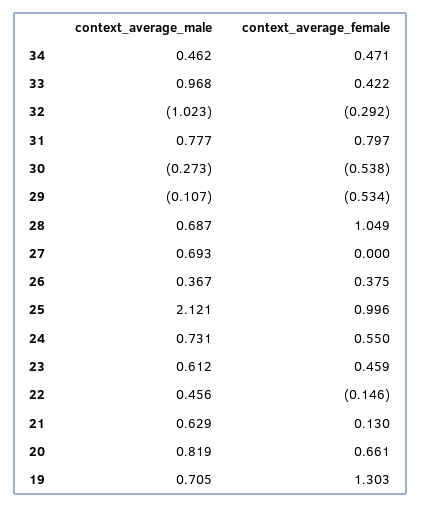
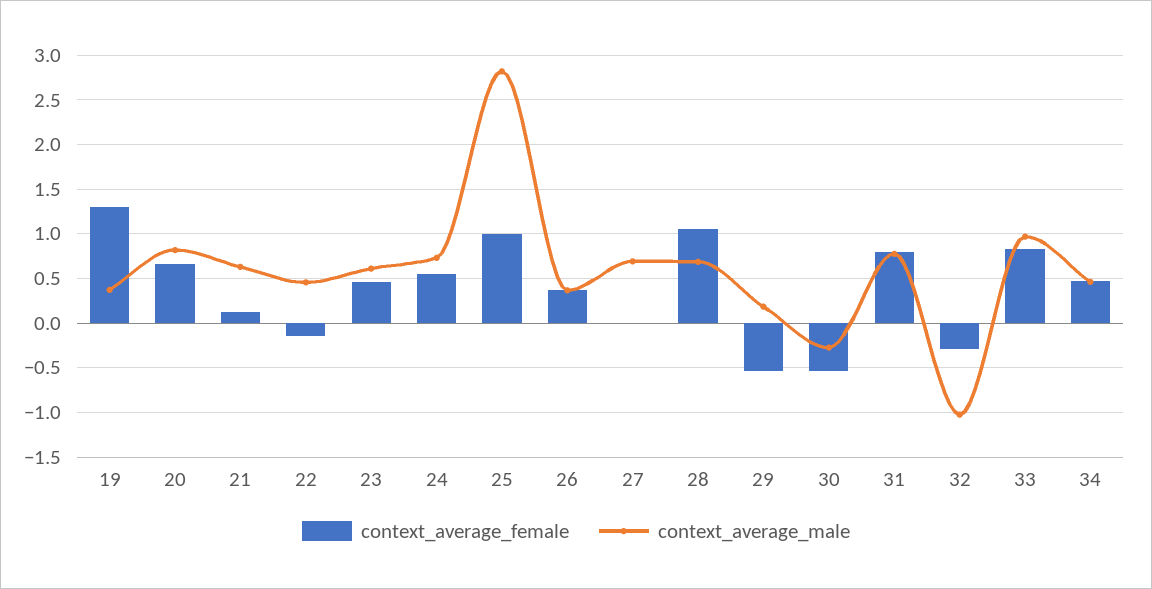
  {
    "context_average_male": {
      "34": 0.462,
      "33": 0.968,
      "32": -1.023,
      "31": 0.777,
      "30": -0.273,
-     "29": -0.107,
+     "29": 0.2,
      "28": 0.687,
      "27": 0.693,
      "26": 0.367,
-     "25": 2.121,
+     "25": 2.8,
      "24": 0.731,
      "23": 0.612,
      "22": 0.456,
      "21": 0.629,
      "20": 0.819,
-     "19": 0.705
+     "19": 0.4
    },
    "context_average_female": {
      "34": 0.471,
-     "33": 0.422,
+     "33": 0.8,
      "32": -0.292,
      "31": 0.797,
      "30": -0.538,
      "29": -0.534,
      "28": 1.049,
      "27": 0,
      "26": 0.375,
      "25": 0.996,
      "24": 0.55,
      "23": 0.459,
      "22": -0.146,
      "21": 0.13,
      "20": 0.661,
      "19": 1.303
    }
  }

